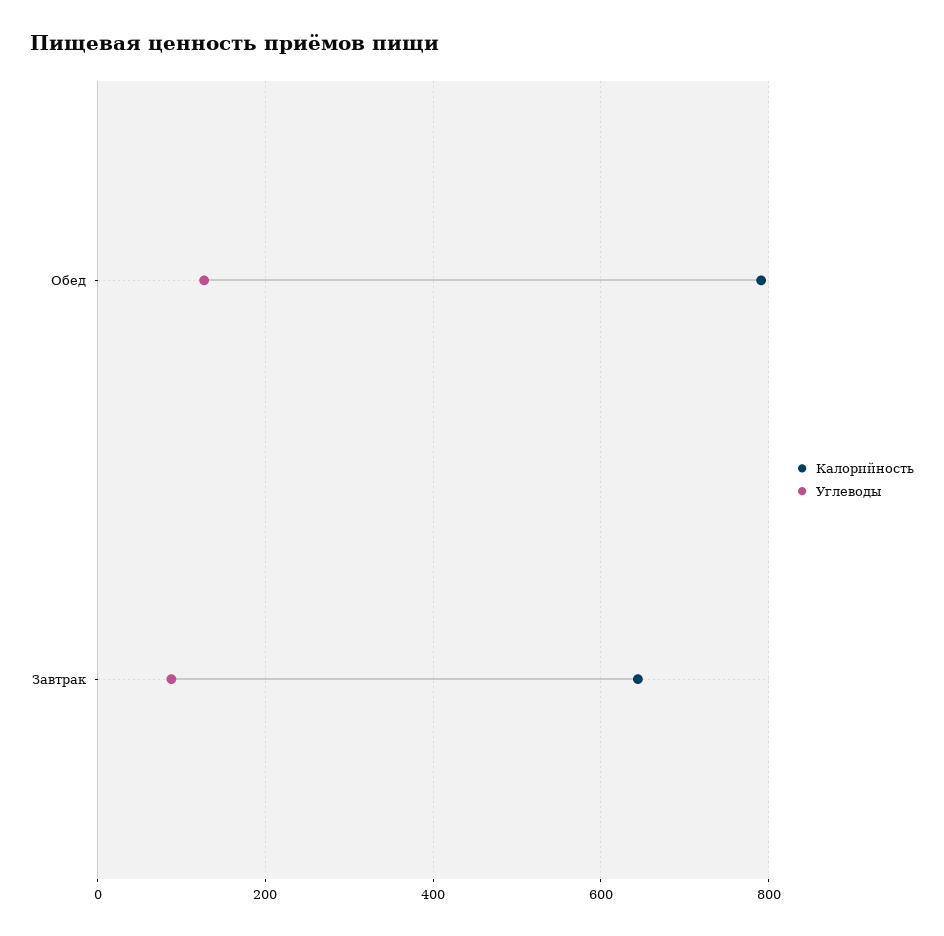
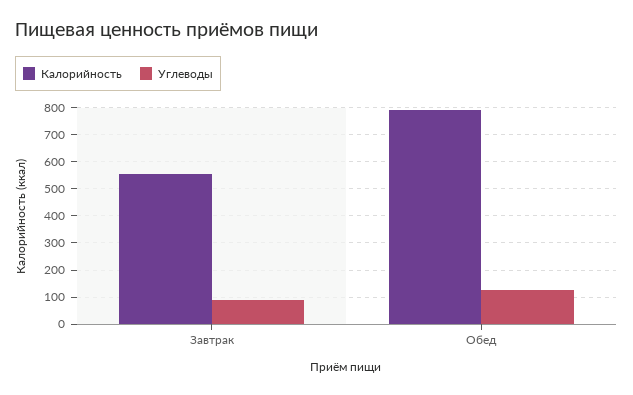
  {
    "Калорийность": {
      "Обед": 800,
-     "Завтрак": 640
+     "Завтрак": 550
    },
    "Углеводы": {
      "Обед": 120,
      "Завтрак": 80
    }
  }

